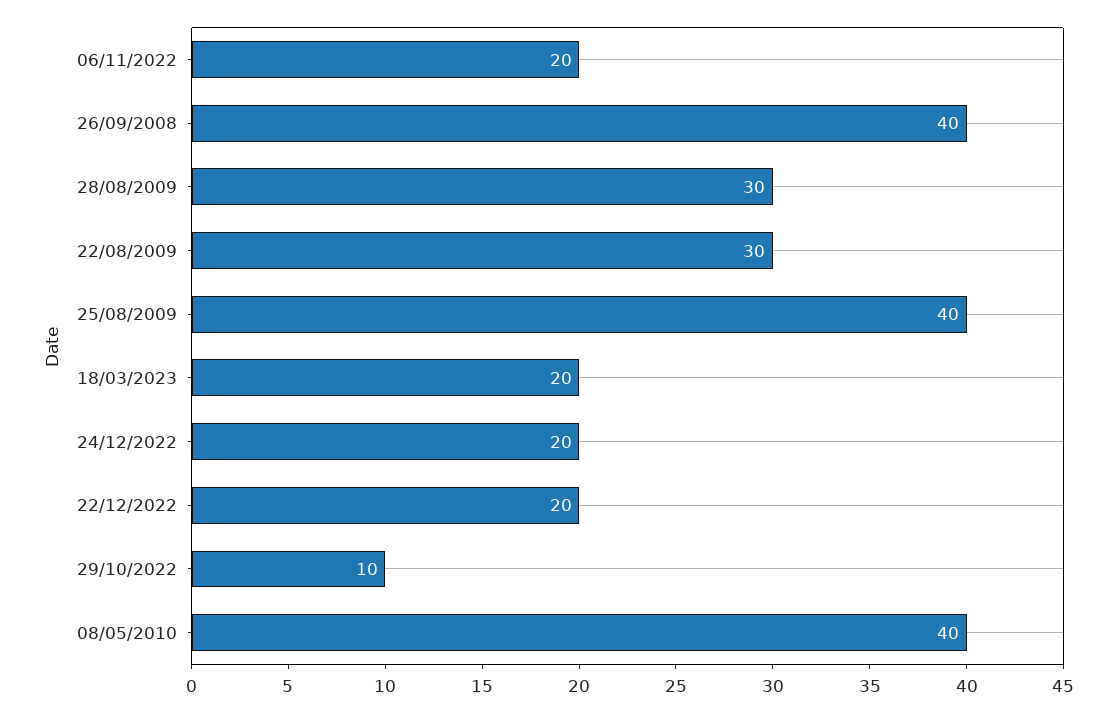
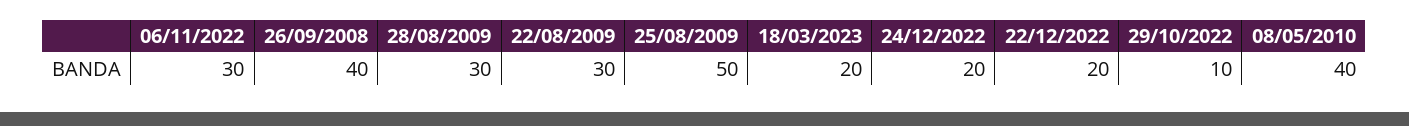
  {
-   "06/11/2022": 20,
+   "06/11/2022": 30,
    "26/09/2008": 40,
    "28/08/2009": 30,
    "22/08/2009": 30,
-   "25/08/2009": 40,
+   "25/08/2009": 50,
    "18/03/2023": 20,
    "24/12/2022": 20,
    "22/12/2022": 20,
    "29/10/2022": 10,
    "08/05/2010": 40
  }

